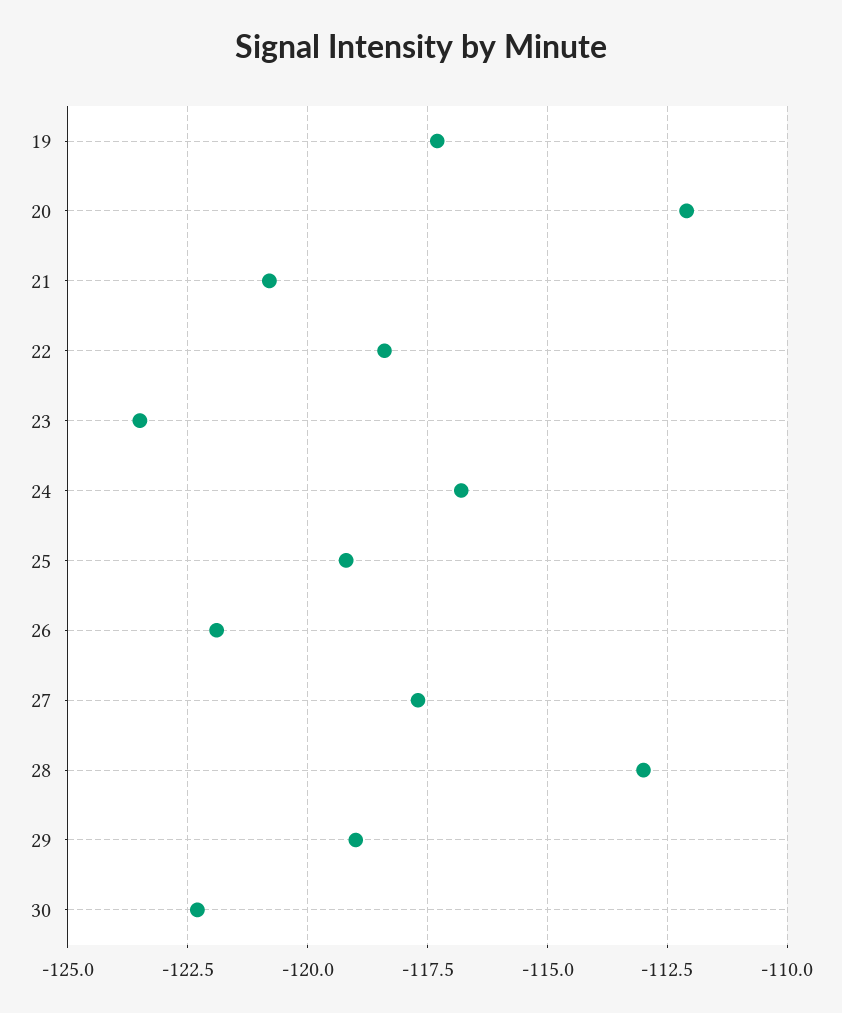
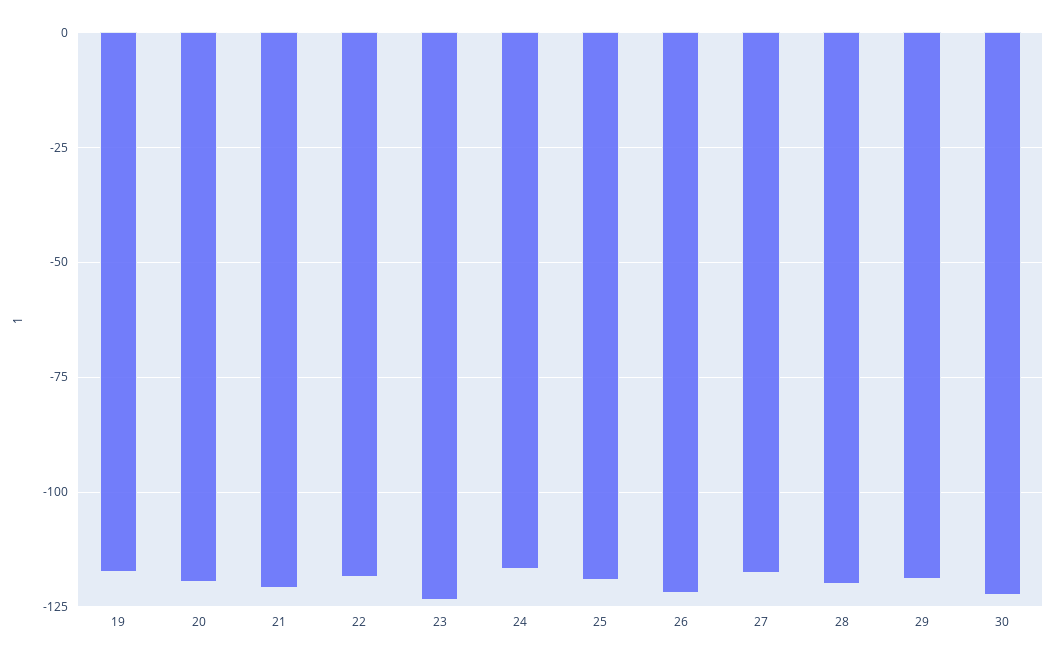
  {
    "19": -117.5,
-   "20": -112,
+   "20": -120,
    "21": -121,
    "22": -118.5,
    "23": -123.5,
    "24": -117,
    "25": -119,
    "26": -122,
    "27": -117.5,
-   "28": -113,
+   "28": -120,
    "29": -119,
    "30": -122.5
  }

